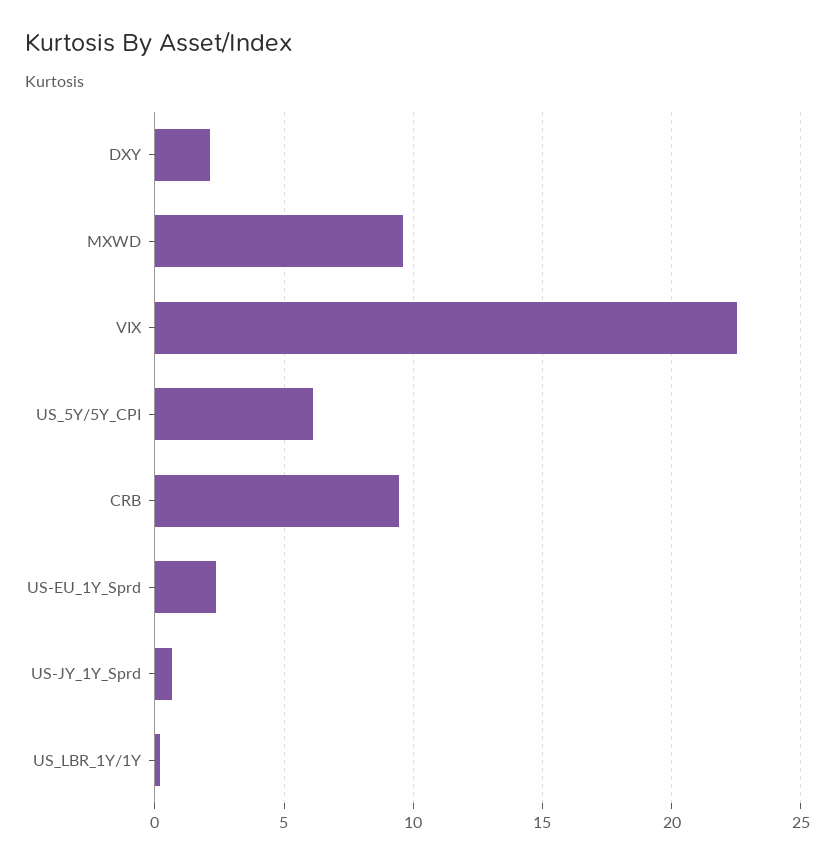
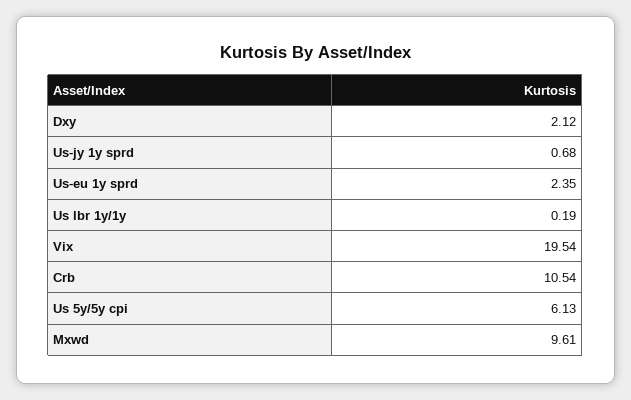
  {
    "DXY": 2.12,
    "MXWD": 9.61,
-   "VIX": 22.5,
+   "VIX": 19.54,
    "US_5Y/5Y_CPI": 6.13,
-   "CRB": 9.5,
+   "CRB": 10.54,
    "US-EU_1Y_Sprd": 2.35,
    "US-JY_1Y_Sprd": 0.68,
    "US_LBR_1Y/1Y": 0.19
  }

